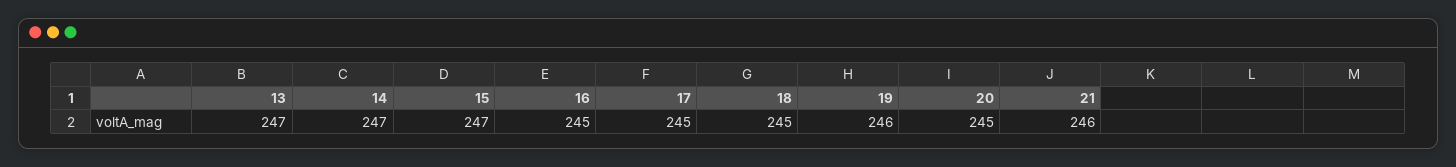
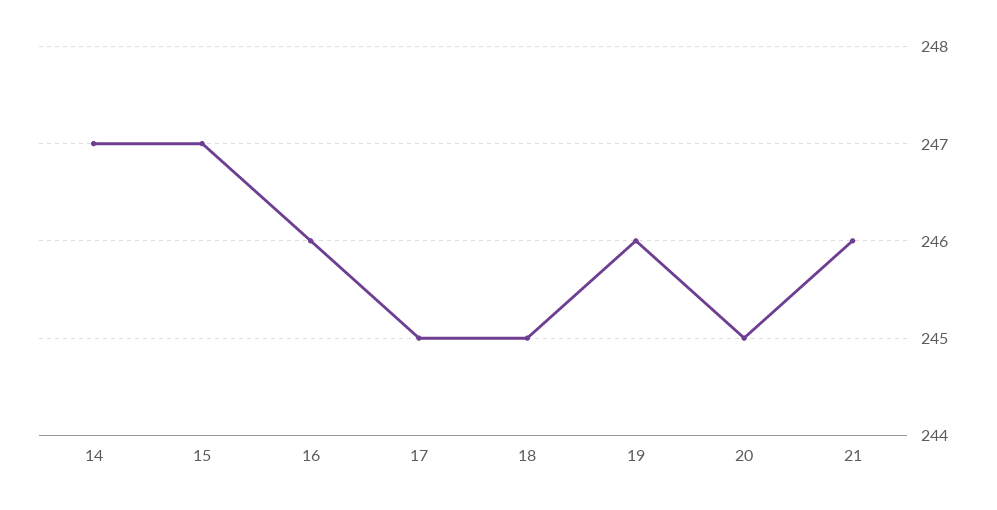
  {
-   "13": 247,
    "14": 247,
    "15": 247,
-   "16": 245,
+   "16": 246,
    "17": 245,
    "18": 245,
    "19": 246,
    "20": 245,
    "21": 246
  }

